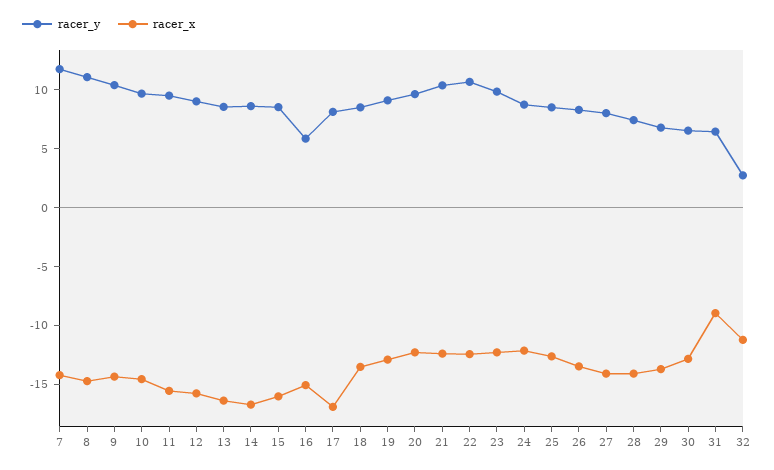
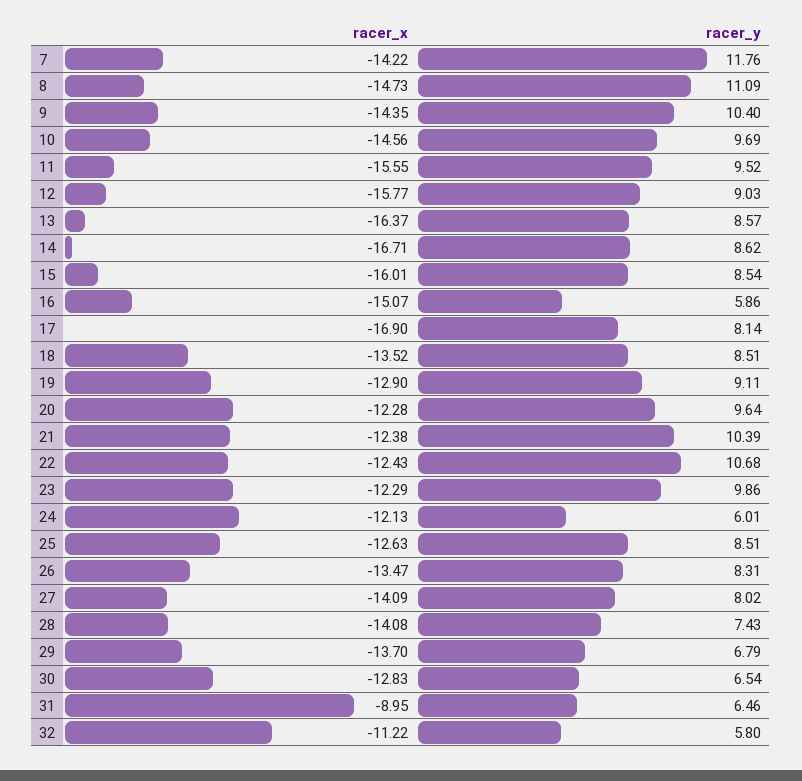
  {
    "racer_y": {
      "7": 11.76,
      "8": 11.09,
      "9": 10.4,
      "10": 9.69,
      "11": 9.52,
      "12": 9.03,
      "13": 8.57,
      "14": 8.62,
      "15": 8.54,
      "16": 5.86,
      "17": 8.14,
      "18": 8.51,
      "19": 9.11,
      "20": 9.64,
      "21": 10.39,
      "22": 10.68,
      "23": 9.86,
-     "24": 9,
+     "24": 6.01,
      "25": 8.51,
      "26": 8.31,
      "27": 8.02,
      "28": 7.43,
      "29": 6.79,
      "30": 6.54,
      "31": 6.46,
-     "32": 3
+     "32": 5.8
    },
    "racer_x": {
      "7": -14.22,
      "8": -14.73,
      "9": -14.35,
      "10": -14.56,
      "11": -15.55,
      "12": -15.77,
      "13": -16.37,
      "14": -16.71,
      "15": -16.01,
      "16": -15.07,
      "17": -16.9,
      "18": -13.52,
      "19": -12.9,
      "20": -12.28,
      "21": -12.38,
      "22": -12.43,
      "23": -12.29,
      "24": -12.13,
      "25": -12.63,
      "26": -13.47,
      "27": -14.09,
      "28": -14.08,
      "29": -13.7,
      "30": -12.83,
      "31": -8.95,
      "32": -11.22
    }
  }

